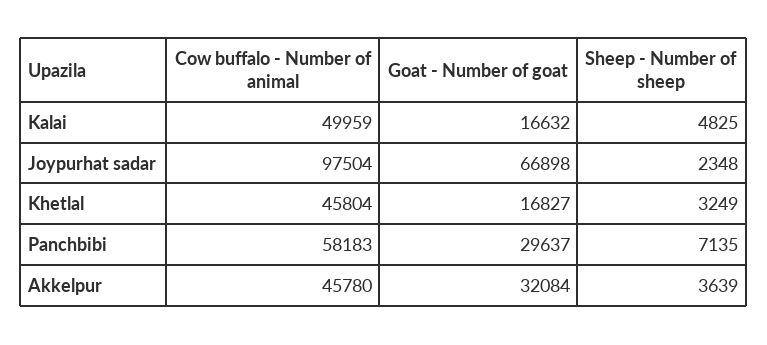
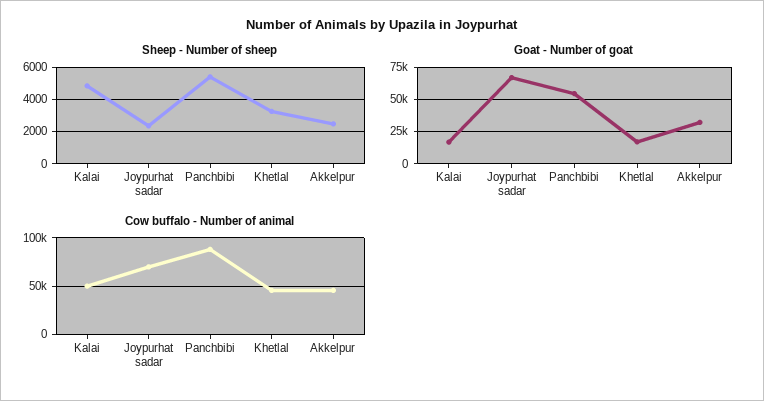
  {
    "Cow buffalo - Number of animal": {
      "Kalai": 49959,
-     "Joypurhat sadar": 97504,
+     "Joypurhat sadar": 70000,
      "Khetlal": 45804,
-     "Panchbibi": 58183,
+     "Panchbibi": 90000,
      "Akkelpur": 45780
    },
    "Goat - Number of goat": {
      "Kalai": 16632,
      "Joypurhat sadar": 66898,
      "Khetlal": 16827,
-     "Panchbibi": 29637,
+     "Panchbibi": 55000,
      "Akkelpur": 32084
    },
    "Sheep - Number of sheep": {
      "Kalai": 4825,
      "Joypurhat sadar": 2348,
      "Khetlal": 3249,
-     "Panchbibi": 7135,
+     "Panchbibi": 5500,
-     "Akkelpur": 3639
+     "Akkelpur": 2500
    }
  }

